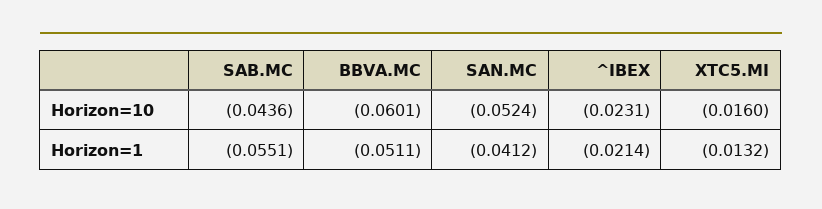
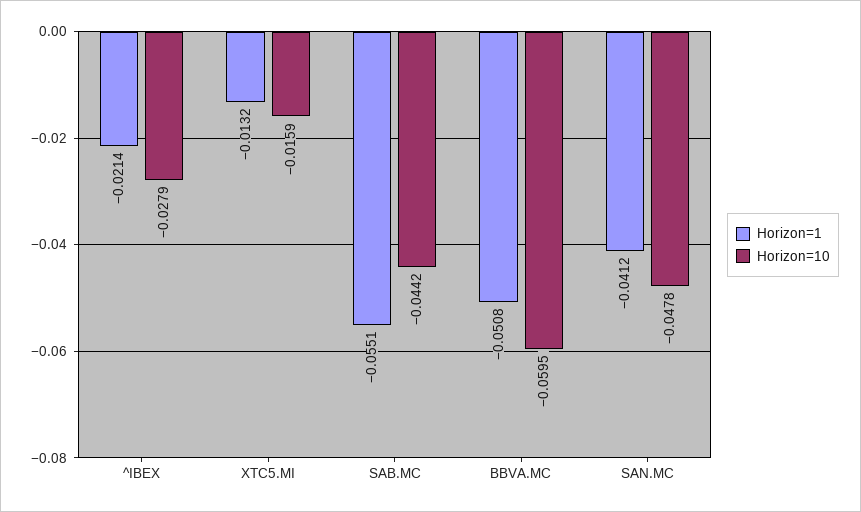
  {
    "Horizon=10": {
-     "SAB.MC": -0.0436,
+     "SAB.MC": -0.0442,
-     "BBVA.MC": -0.0601,
+     "BBVA.MC": -0.0595,
-     "SAN.MC": -0.0524,
+     "SAN.MC": -0.0478,
-     "^IBEX": -0.0231,
+     "^IBEX": -0.0279,
-     "XTC5.MI": -0.016
+     "XTC5.MI": -0.0159
    },
    "Horizon=1": {
      "SAB.MC": -0.0551,
-     "BBVA.MC": -0.0511,
+     "BBVA.MC": -0.0508,
      "SAN.MC": -0.0412,
      "^IBEX": -0.0214,
      "XTC5.MI": -0.0132
    }
  }

